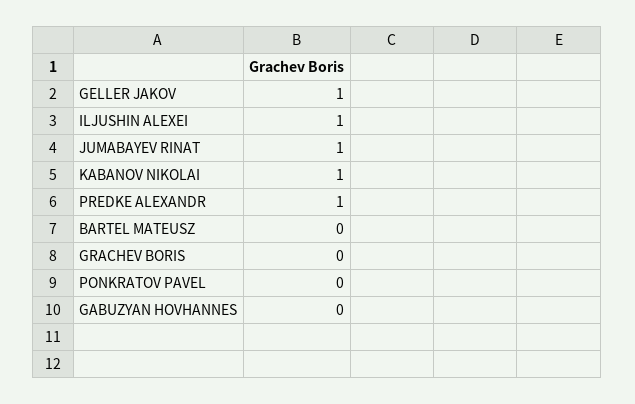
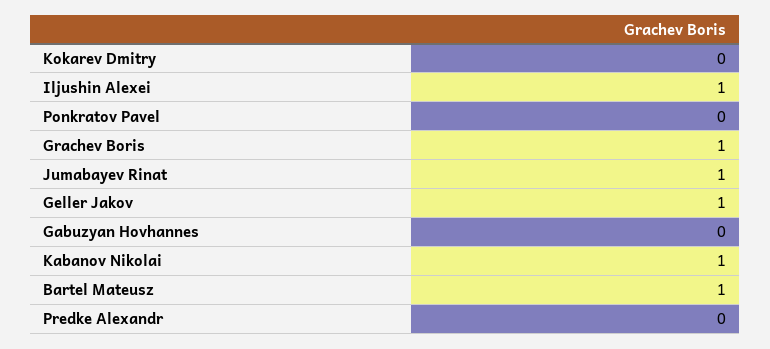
  {
    "GELLER JAKOV": 1,
    "ILJUSHIN ALEXEI": 1,
    "JUMABAYEV RINAT": 1,
    "KABANOV NIKOLAI": 1,
-   "PREDKE ALEXANDR": 1,
+   "PREDKE ALEXANDR": 0,
-   "BARTEL MATEUSZ": 0,
+   "BARTEL MATEUSZ": 1,
-   "GRACHEV BORIS": 0,
+   "GRACHEV BORIS": 1,
    "PONKRATOV PAVEL": 0,
-   "GABUZYAN HOVHANNES": 0
+   "GABUZYAN HOVHANNES": 0,
+   "Kokarev Dmitry": 0
  }

